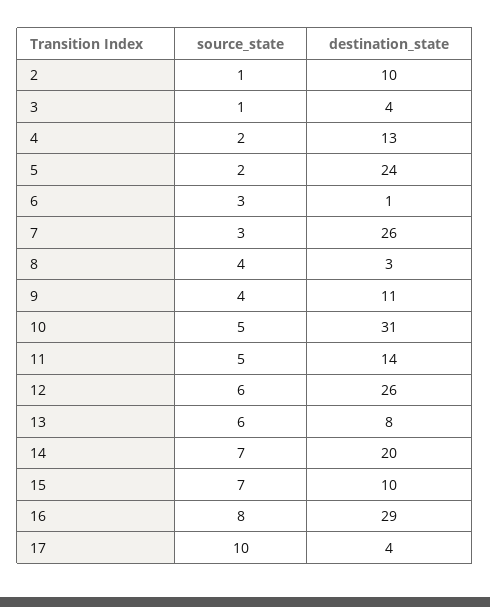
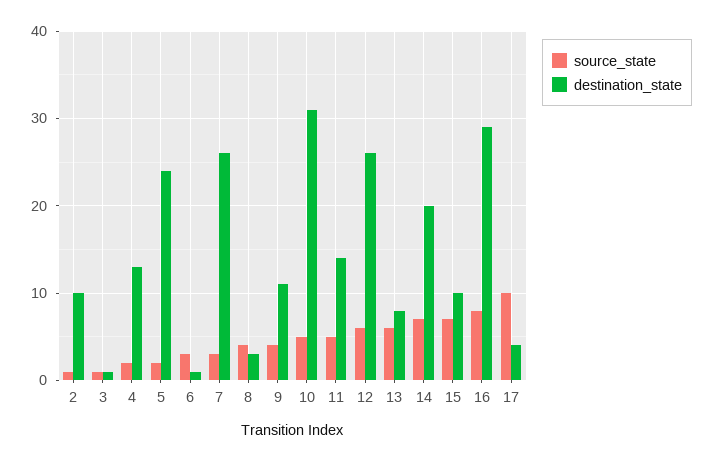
  {
    "source_state": {
      "2": 1,
      "3": 1,
      "4": 2,
      "5": 2,
      "6": 3,
      "7": 3,
      "8": 4,
      "9": 4,
      "10": 5,
      "11": 5,
      "12": 6,
      "13": 6,
      "14": 7,
      "15": 7,
      "16": 8,
      "17": 10
    },
    "destination_state": {
      "2": 10,
-     "3": 4,
+     "3": 1,
      "4": 13,
      "5": 24,
      "6": 1,
      "7": 26,
      "8": 3,
      "9": 11,
      "10": 31,
      "11": 14,
      "12": 26,
      "13": 8,
      "14": 20,
      "15": 10,
      "16": 29,
      "17": 4
    }
  }

